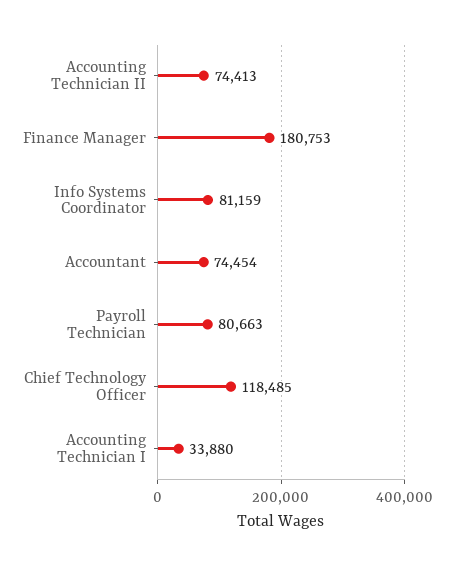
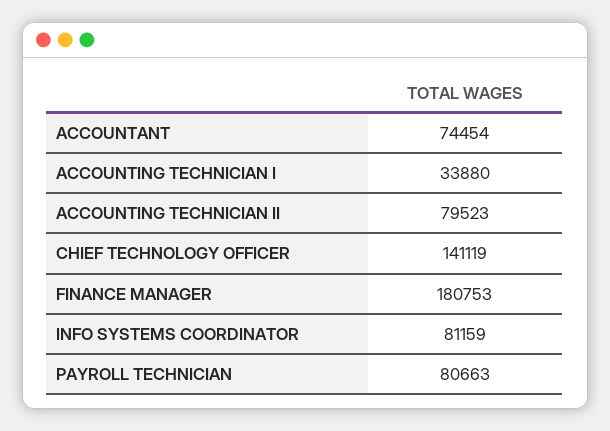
  {
-   "Accounting Technician II": 74413,
+   "Accounting Technician II": 79523,
    "Finance Manager": 180753,
    "Info Systems Coordinator": 81159,
    "Accountant": 74454,
    "Payroll Technician": 80663,
-   "Chief Technology Officer": 118485,
+   "Chief Technology Officer": 141119,
    "Accounting Technician I": 33880
  }

